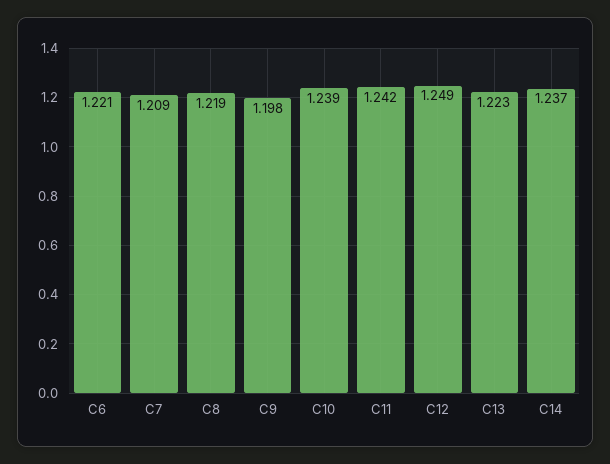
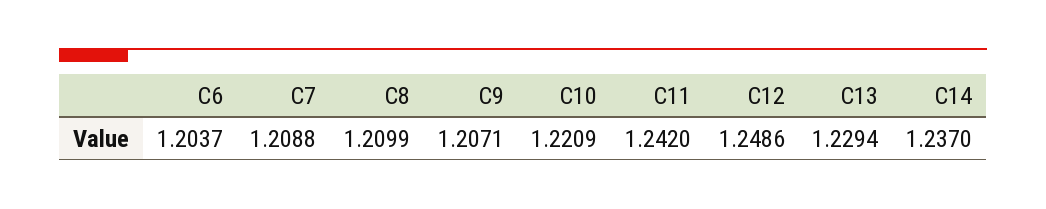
  {
-   "C6": 1.221,
+   "C6": 1.2037,
    "C7": 1.2088,
-   "C8": 1.219,
+   "C8": 1.2099,
-   "C9": 1.198,
+   "C9": 1.2071,
-   "C10": 1.239,
+   "C10": 1.2209,
    "C11": 1.242,
    "C12": 1.2486,
-   "C13": 1.223,
+   "C13": 1.2294,
    "C14": 1.237
  }

